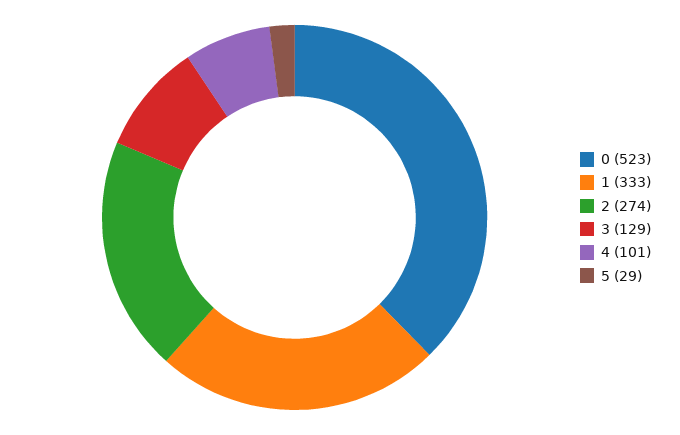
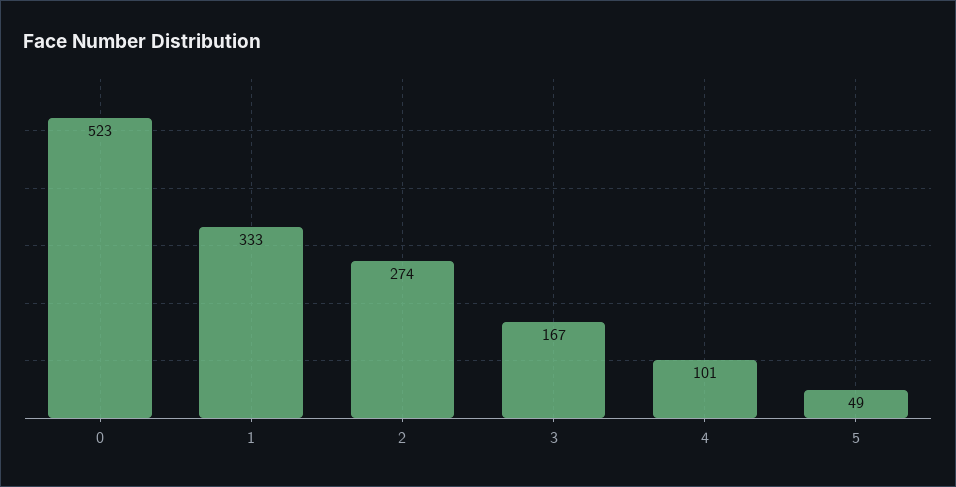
  {
    "0": 523,
    "1": 333,
    "2": 274,
-   "3": 129,
+   "3": 167,
    "4": 101,
-   "5": 29
+   "5": 49
  }

